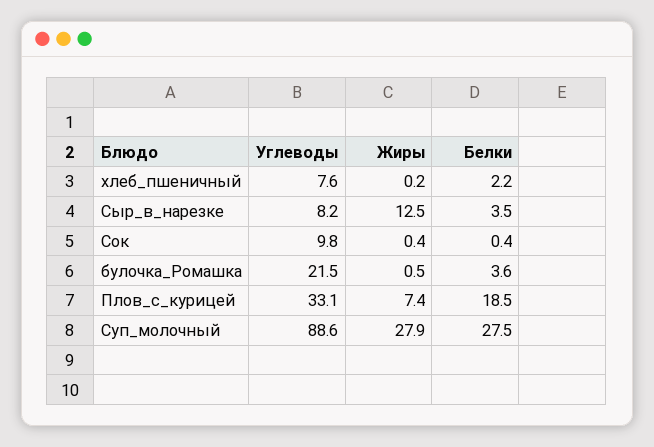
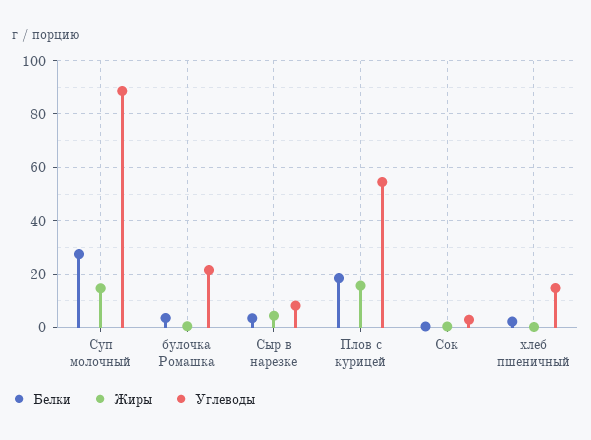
  {
    "Углеводы": {
-     "хлеб_пшеничный": 7.6,
+     "хлеб_пшеничный": 15,
      "Сыр_в_нарезке": 8.2,
-     "Сок": 9.8,
+     "Сок": 2.5,
      "булочка_Ромашка": 21.5,
-     "Плов_с_курицей": 33.1,
+     "Плов_с_курицей": 55,
      "Суп_молочный": 88.6
    },
    "Жиры": {
      "хлеб_пшеничный": 0.2,
-     "Сыр_в_нарезке": 12.5,
+     "Сыр_в_нарезке": 5,
      "Сок": 0.4,
      "булочка_Ромашка": 0.5,
-     "Плов_с_курицей": 7.4,
+     "Плов_с_курицей": 15,
-     "Суп_молочный": 27.9
+     "Суп_молочный": 15
    },
    "Белки": {
      "хлеб_пшеничный": 2.2,
      "Сыр_в_нарезке": 3.5,
      "Сок": 0.4,
      "булочка_Ромашка": 3.6,
      "Плов_с_курицей": 18.5,
      "Суп_молочный": 27.5
    }
  }

